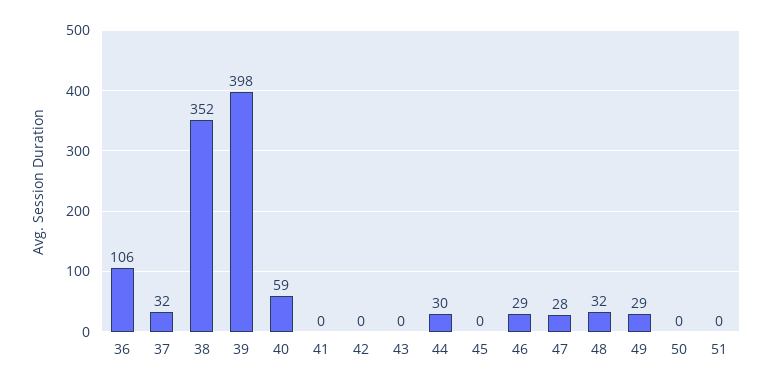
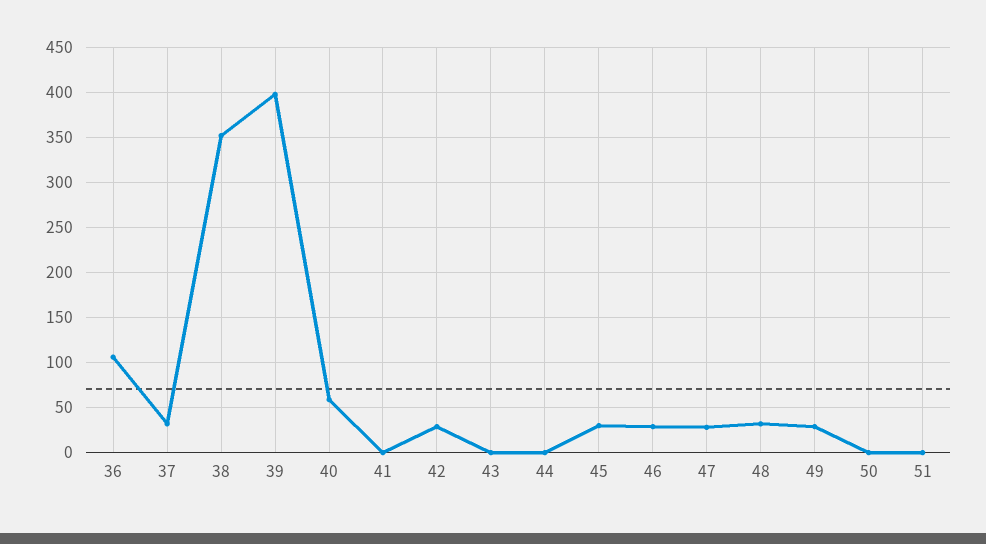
  {
    "36": 106,
    "37": 32,
    "38": 352,
    "39": 398,
    "40": 59,
    "41": 0,
-   "42": 0,
+   "42": 30,
    "43": 0,
-   "44": 30,
+   "44": 0,
-   "45": 0,
+   "45": 30,
    "46": 29,
    "47": 28,
    "48": 32,
    "49": 29,
    "50": 0,
    "51": 0
  }

